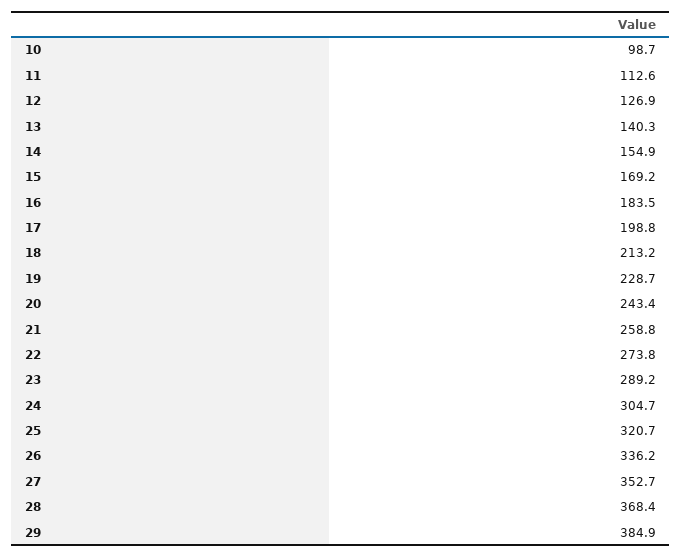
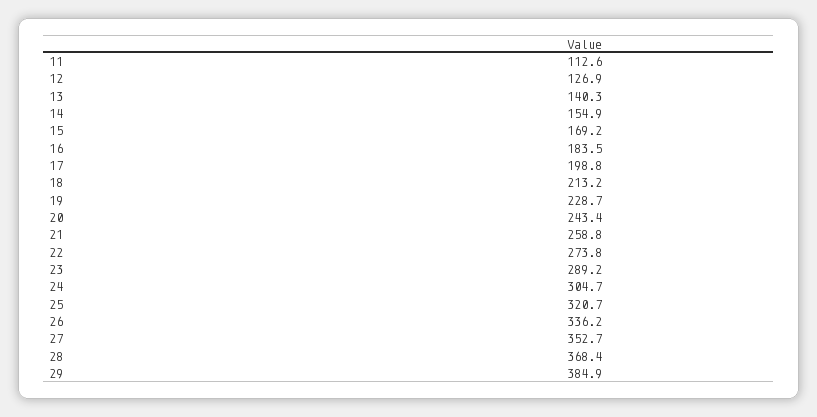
  {
-   "10": 98.7,
    "11": 112.6,
    "12": 126.9,
    "13": 140.3,
    "14": 154.9,
    "15": 169.2,
    "16": 183.5,
    "17": 198.8,
    "18": 213.2,
    "19": 228.7,
    "20": 243.4,
    "21": 258.8,
    "22": 273.8,
    "23": 289.2,
    "24": 304.7,
    "25": 320.7,
    "26": 336.2,
    "27": 352.7,
    "28": 368.4,
    "29": 384.9
  }

